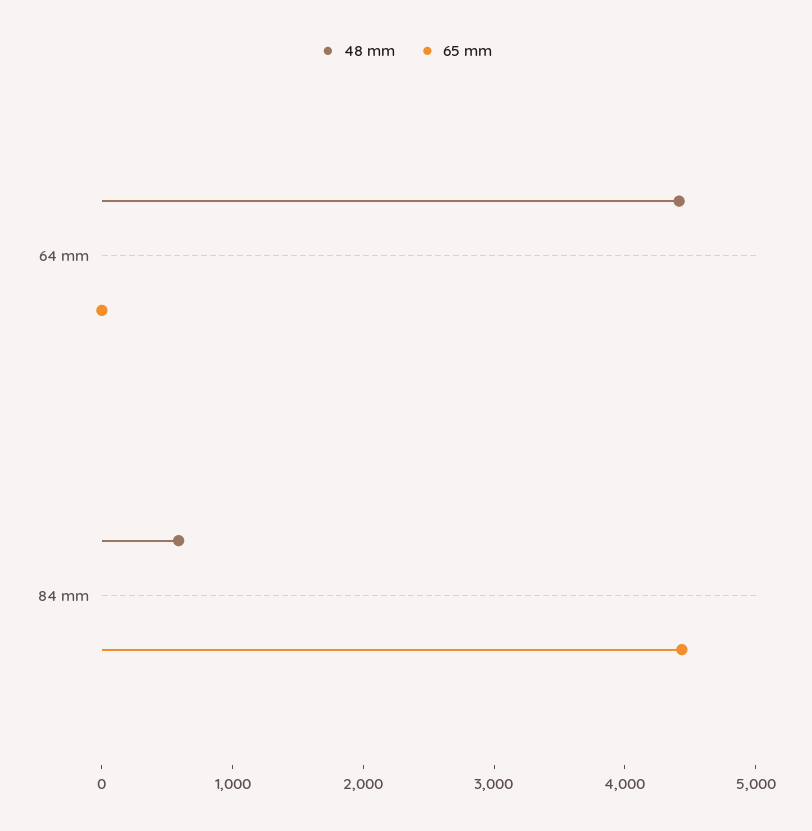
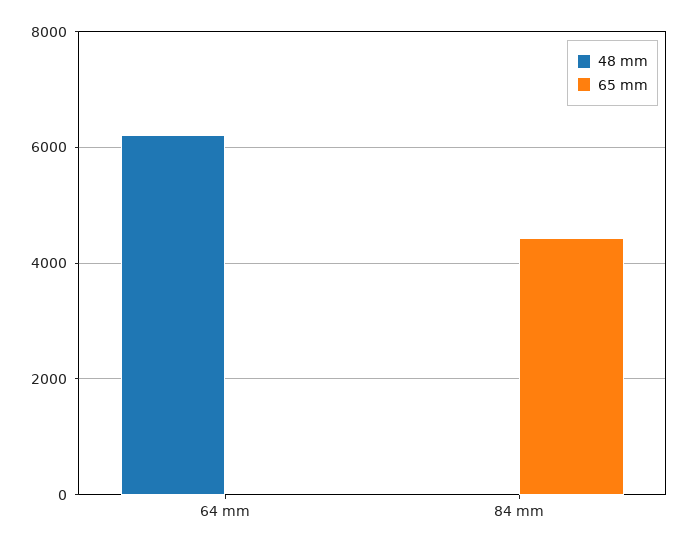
  {
    "48 mm": {
-     "64 mm": 4400,
+     "64 mm": 6200,
-     "84 mm": 600
+     "84 mm": 0
    },
    "65 mm": {
      "64 mm": 0,
      "84 mm": 4400
    }
  }

